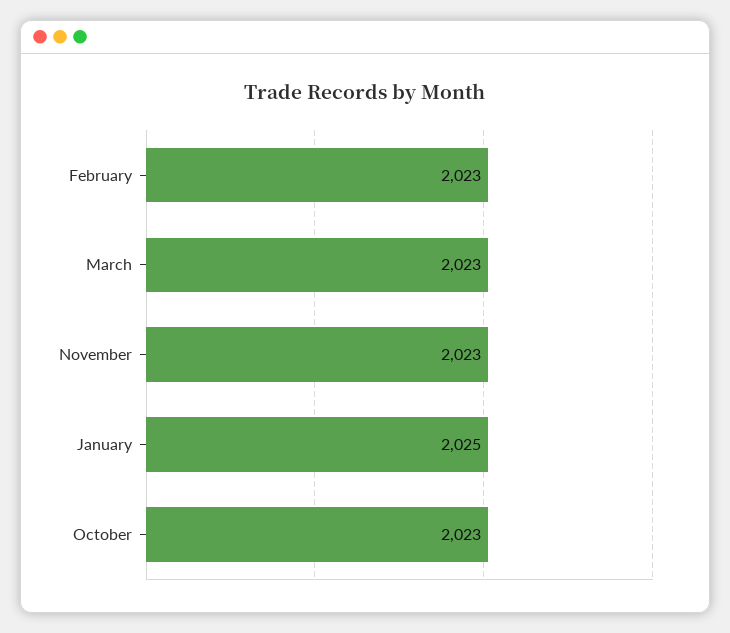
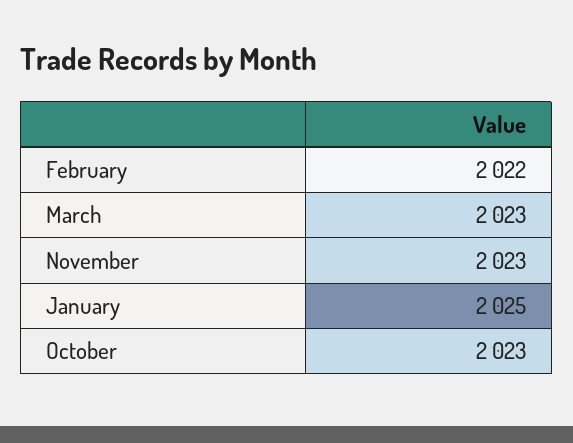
  {
-   "February": 2023,
+   "February": 2022,
    "March": 2023,
    "November": 2023,
    "January": 2025,
    "October": 2023
  }

